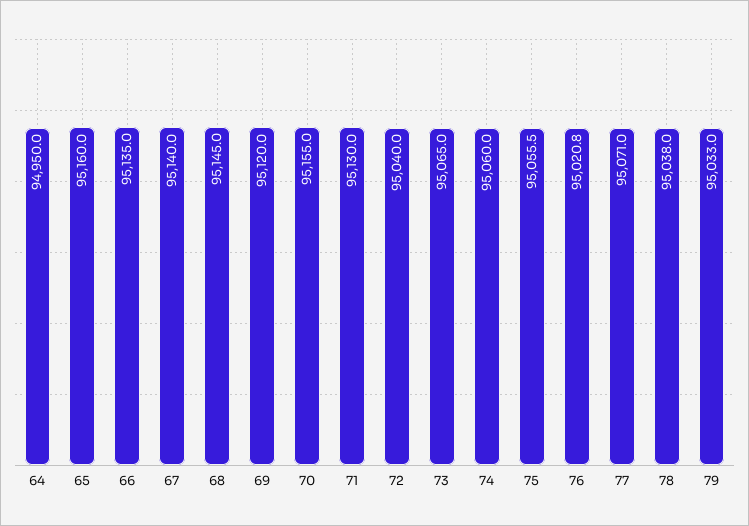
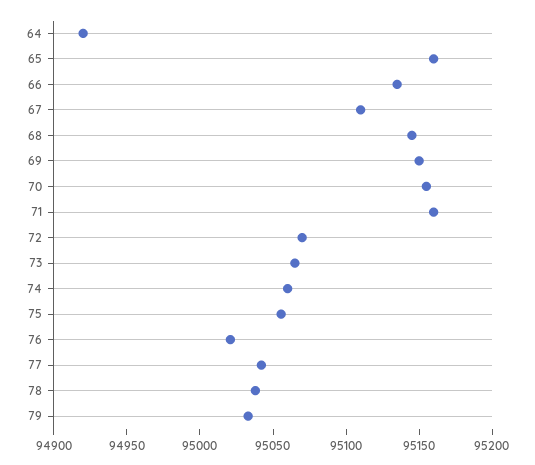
  {
-   "64": 94950,
+   "64": 94920,
    "65": 95160,
    "66": 95135,
-   "67": 95140,
+   "67": 95110,
    "68": 95145,
-   "69": 95120,
+   "69": 95150,
    "70": 95155,
-   "71": 95130,
+   "71": 95160,
-   "72": 95040,
+   "72": 95070,
    "73": 95065,
    "74": 95060,
    "75": 95055.5,
    "76": 95020.8,
-   "77": 95071,
+   "77": 95040,
    "78": 95038,
    "79": 95033
  }

